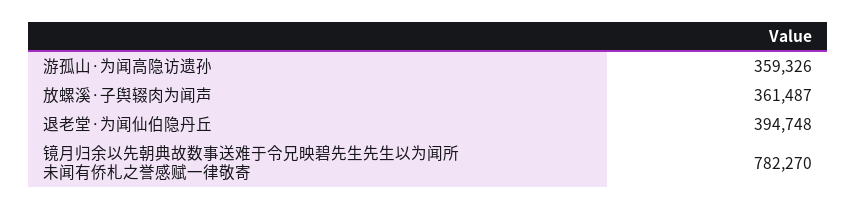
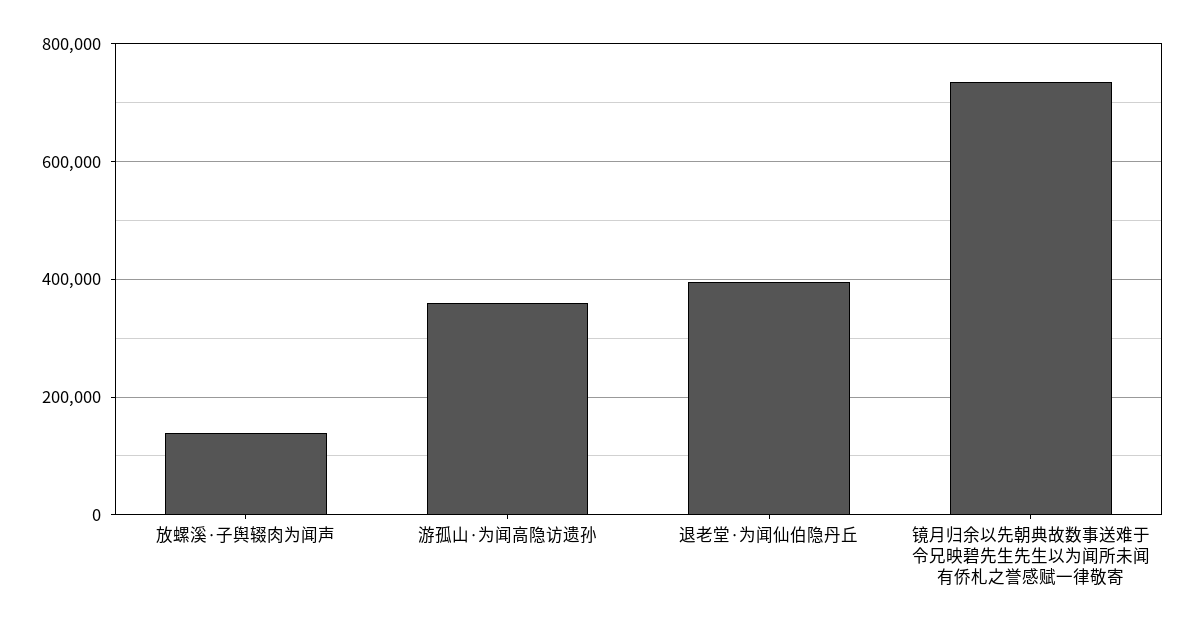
  {
    "游孤山·为闻高隐访遗孙": 359326,
-   "放螺溪·子舆辍肉为闻声": 361487,
+   "放螺溪·子舆辍肉为闻声": 140000,
    "退老堂·为闻仙伯隐丹丘": 394748,
-   "镜月归余以先朝典故数事送难于令兄映碧先生先生以为闻所未闻有侨札之誉感赋一律敬寄": 782270
+   "镜月归余以先朝典故数事送难于令兄映碧先生先生以为闻所未闻有侨札之誉感赋一律敬寄": 740000
  }

